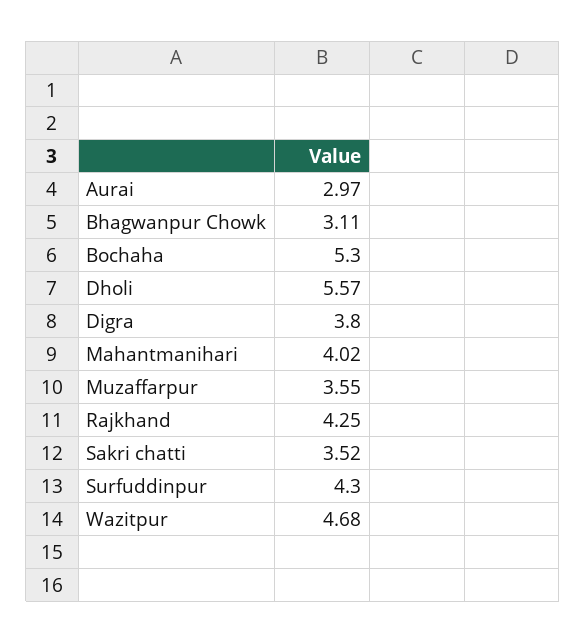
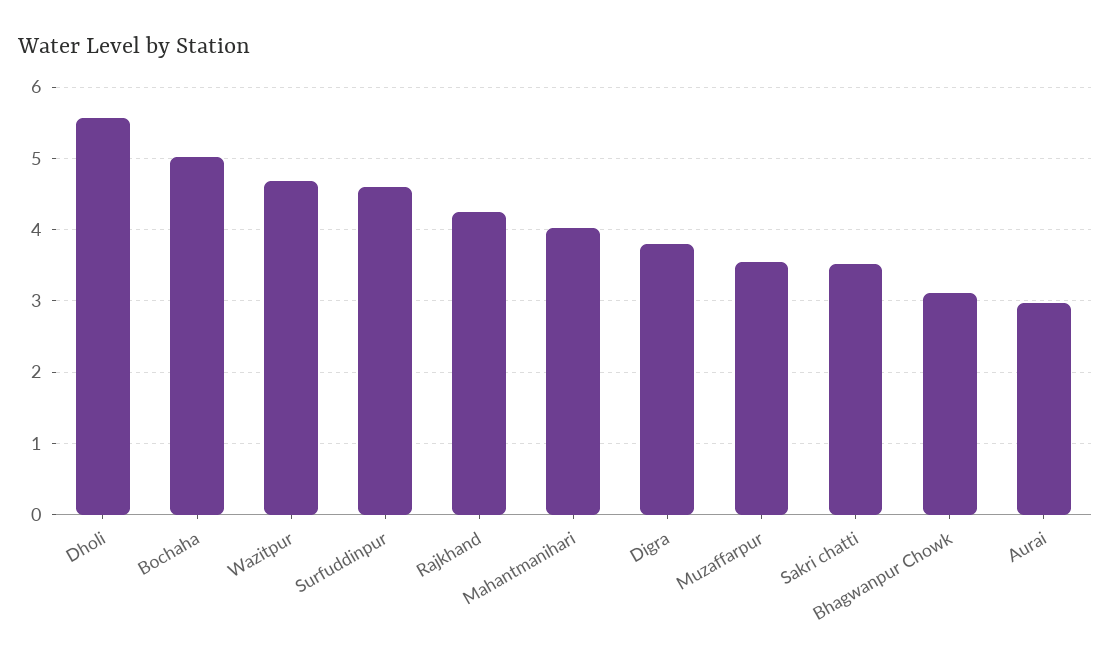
  {
    "Aurai": 2.97,
    "Bhagwanpur Chowk": 3.11,
-   "Bochaha": 5.3,
+   "Bochaha": 5,
    "Dholi": 5.57,
    "Digra": 3.8,
    "Mahantmanihari": 4.02,
    "Muzaffarpur": 3.55,
    "Rajkhand": 4.25,
    "Sakri chatti": 3.52,
-   "Surfuddinpur": 4.3,
+   "Surfuddinpur": 4.6,
    "Wazitpur": 4.68
  }

